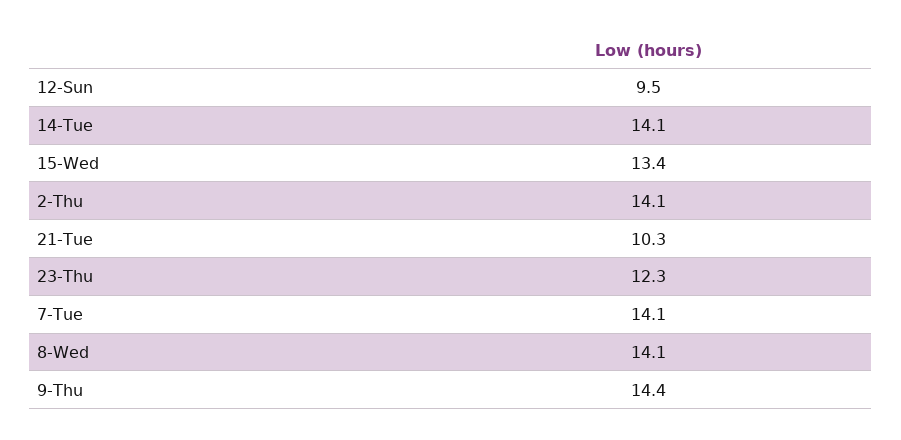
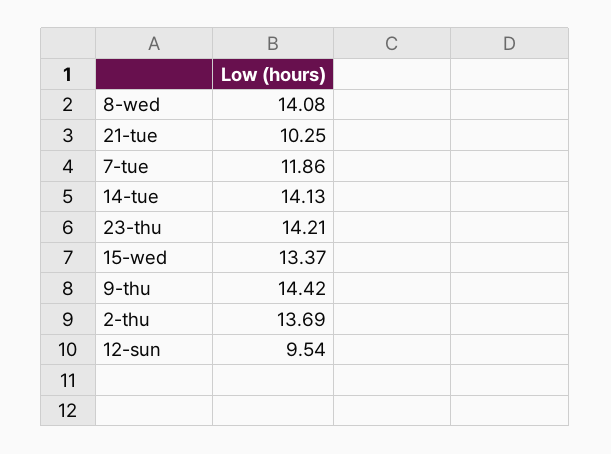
  {
    "12-Sun": 9.54,
    "14-Tue": 14.13,
    "15-Wed": 13.37,
-   "2-Thu": 14.1,
+   "2-Thu": 13.69,
    "21-Tue": 10.25,
-   "23-Thu": 12.3,
+   "23-Thu": 14.21,
-   "7-Tue": 14.1,
+   "7-Tue": 11.86,
    "8-Wed": 14.08,
    "9-Thu": 14.42
  }

